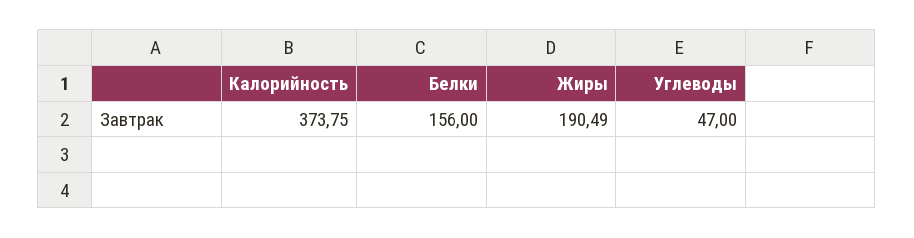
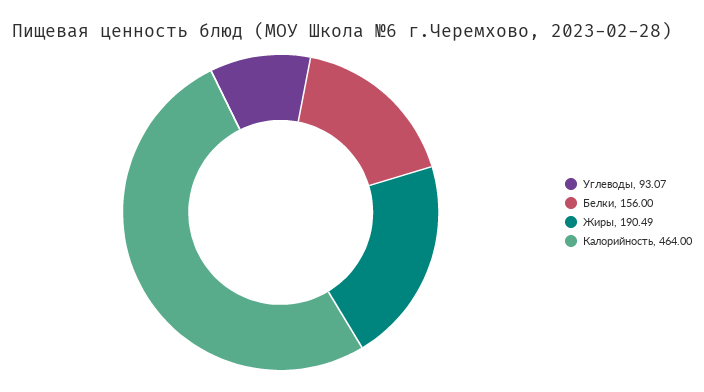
  {
-   "Калорийность": 373.75,
+   "Калорийность": 464,
    "Белки": 156,
    "Жиры": 190.49,
-   "Углеводы": 47
+   "Углеводы": 93.07
  }

